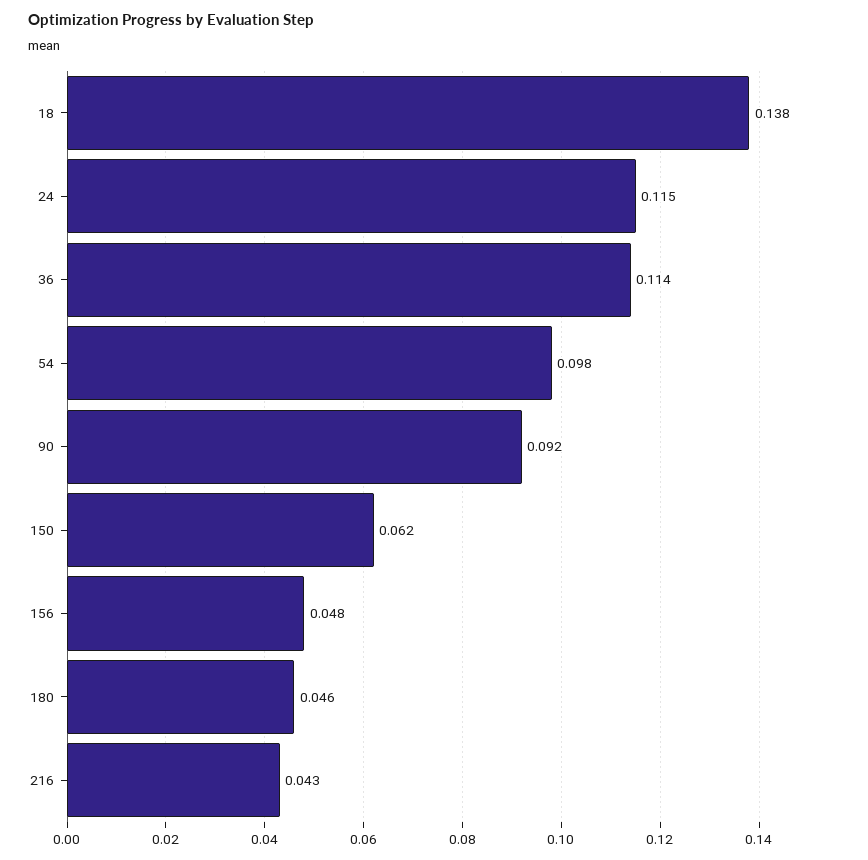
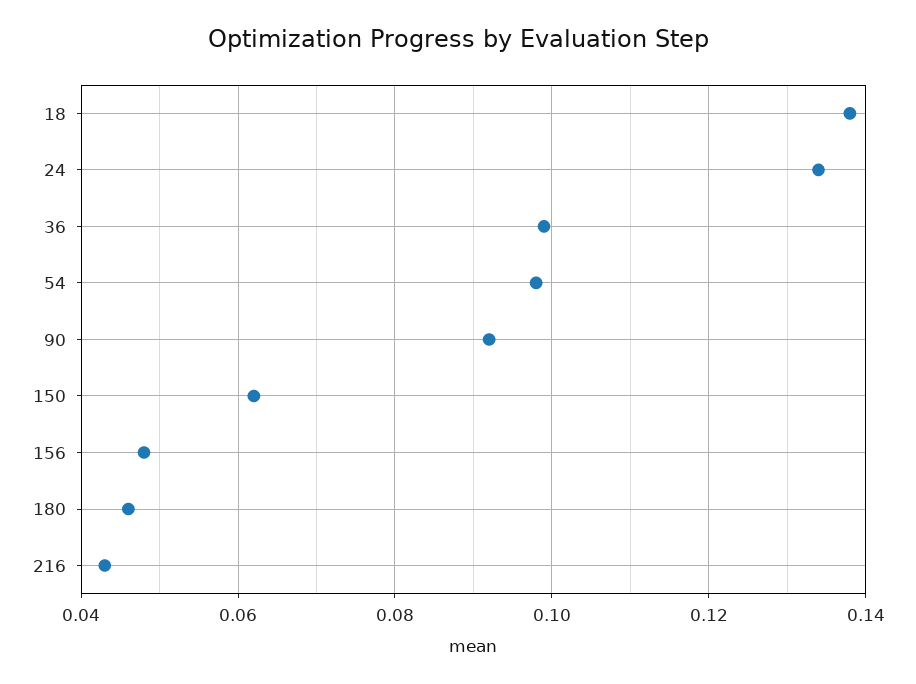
  {
    "18": 0.138,
-   "24": 0.115,
+   "24": 0.135,
-   "36": 0.114,
+   "36": 0.1,
    "54": 0.098,
    "90": 0.092,
    "150": 0.062,
    "156": 0.048,
    "180": 0.046,
    "216": 0.043
  }

